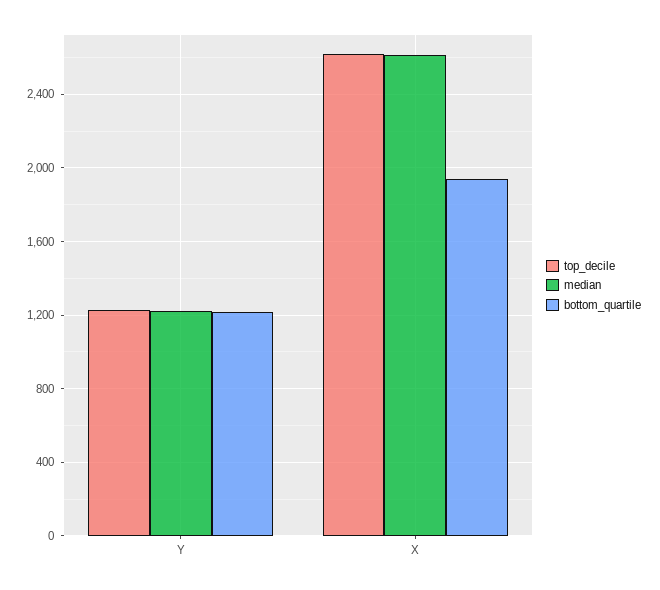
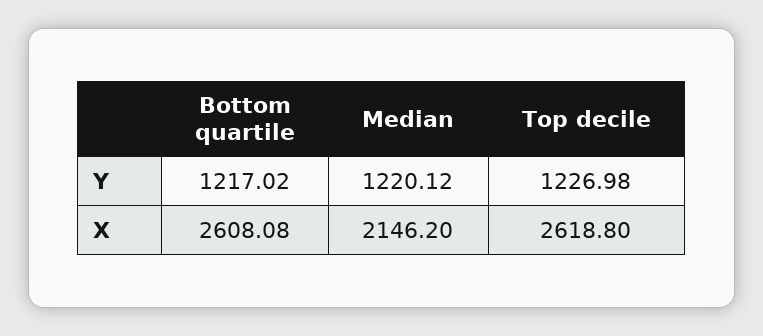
  {
    "top_decile": {
      "Y": 1226.98,
      "X": 2618.8
    },
    "median": {
      "Y": 1220.12,
-     "X": 2600
+     "X": 2146.2
    },
    "bottom_quartile": {
      "Y": 1217.02,
-     "X": 1950
+     "X": 2608.08
    }
  }

